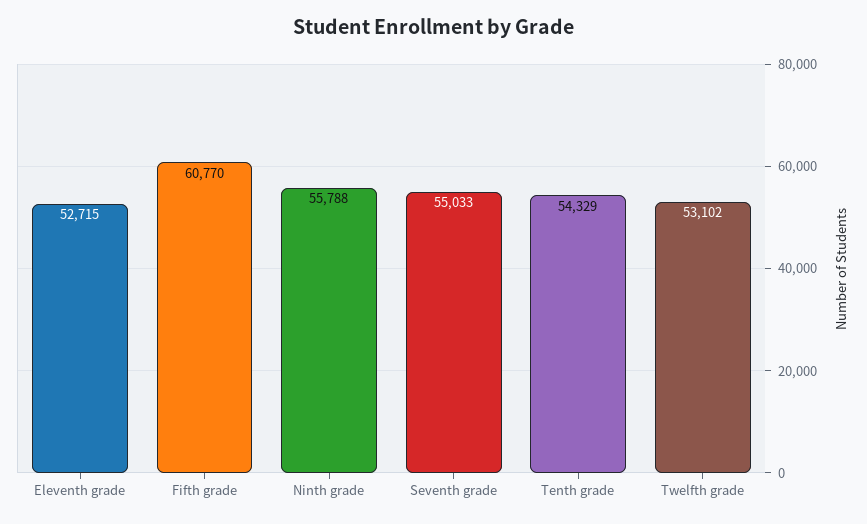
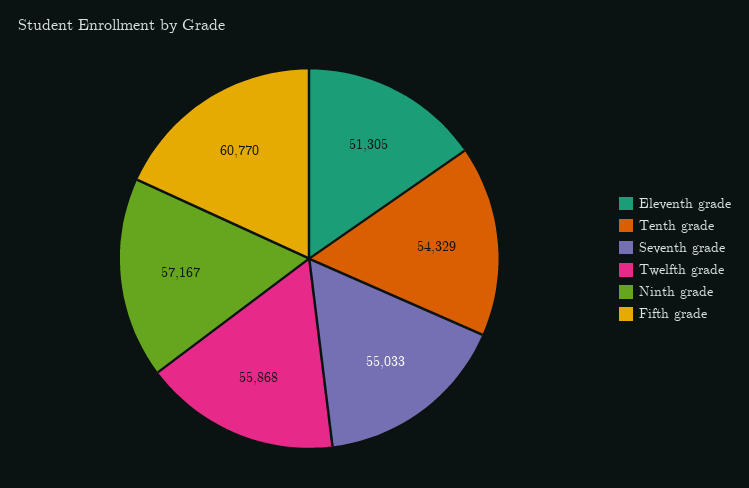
  {
-   "Eleventh grade": 52715,
+   "Eleventh grade": 51305,
    "Fifth grade": 60770,
-   "Ninth grade": 55788,
+   "Ninth grade": 57167,
    "Seventh grade": 55033,
    "Tenth grade": 54329,
-   "Twelfth grade": 53102
+   "Twelfth grade": 55868
  }

